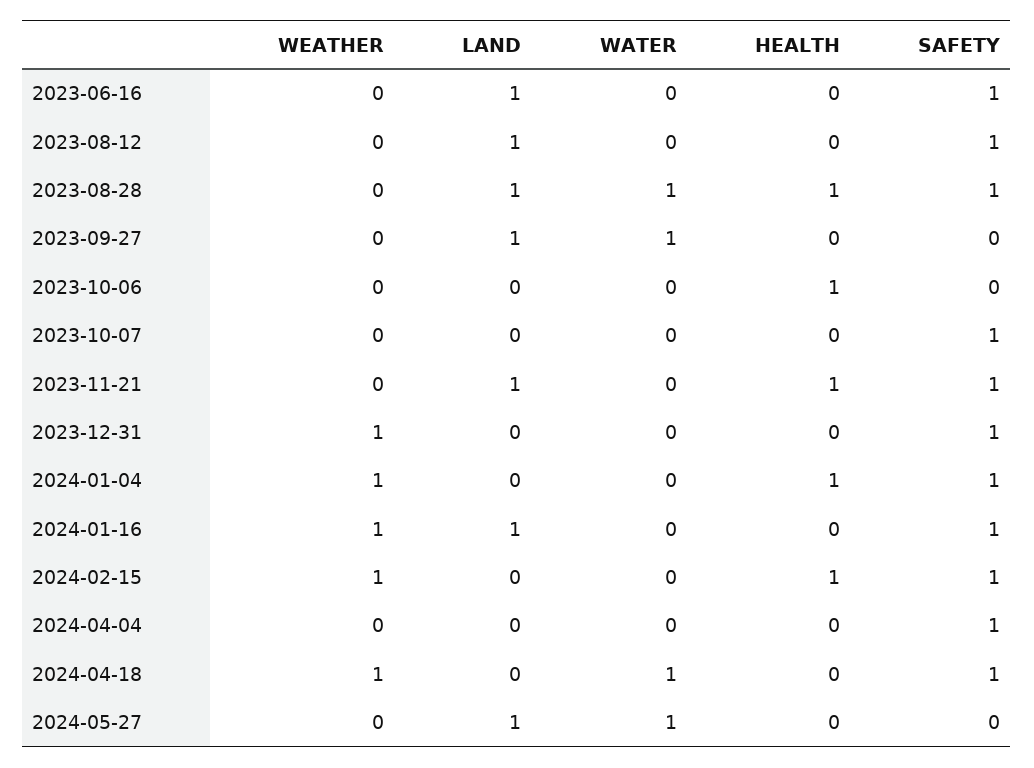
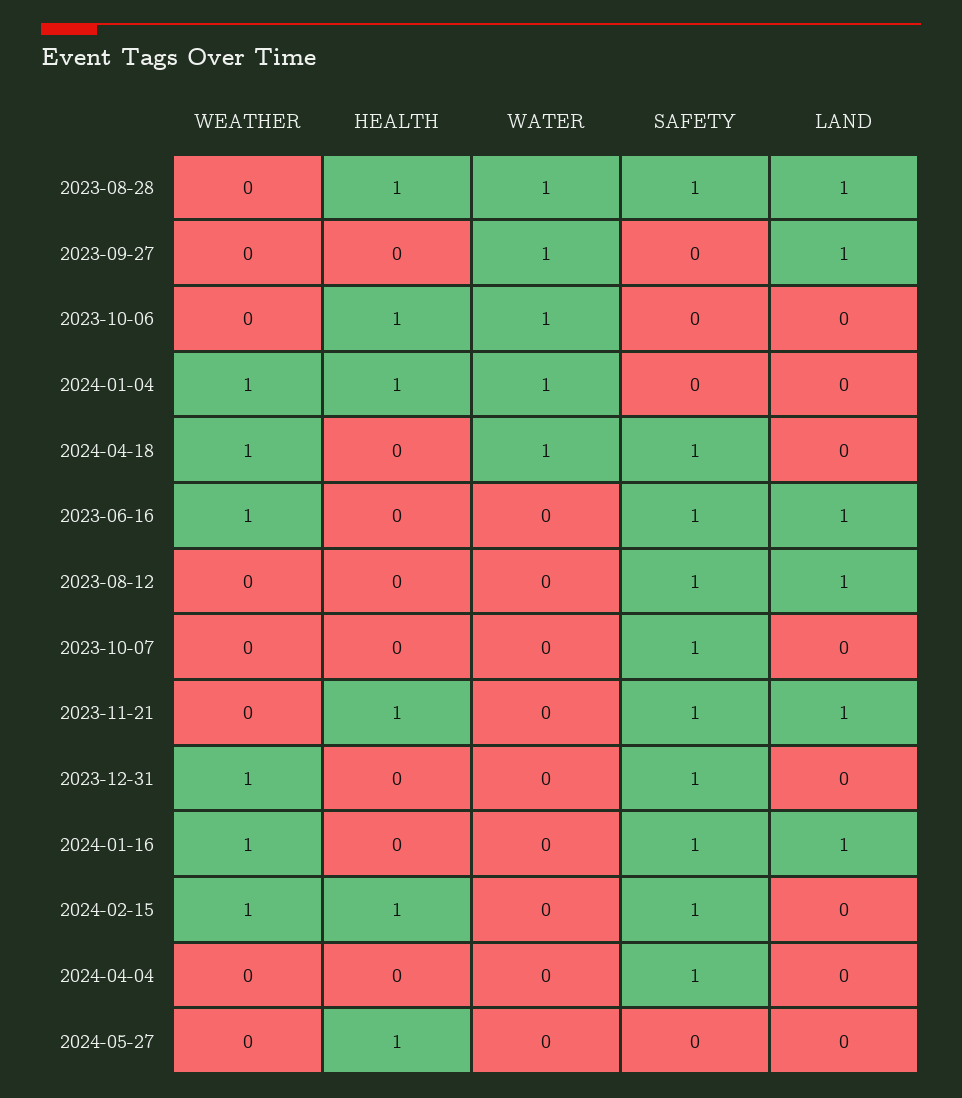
  {
    "WEATHER": {
-     "2023-06-16": 0,
+     "2023-06-16": 1,
      "2023-08-12": 0,
      "2023-08-28": 0,
      "2023-09-27": 0,
      "2023-10-06": 0,
      "2023-10-07": 0,
      "2023-11-21": 0,
      "2023-12-31": 1,
      "2024-01-04": 1,
      "2024-01-16": 1,
      "2024-02-15": 1,
      "2024-04-04": 0,
      "2024-04-18": 1,
      "2024-05-27": 0
    },
    "LAND": {
      "2023-06-16": 1,
      "2023-08-12": 1,
      "2023-08-28": 1,
      "2023-09-27": 1,
      "2023-10-06": 0,
      "2023-10-07": 0,
      "2023-11-21": 1,
      "2023-12-31": 0,
      "2024-01-04": 0,
      "2024-01-16": 1,
      "2024-02-15": 0,
      "2024-04-04": 0,
      "2024-04-18": 0,
-     "2024-05-27": 1
+     "2024-05-27": 0
    },
    "WATER": {
      "2023-06-16": 0,
      "2023-08-12": 0,
      "2023-08-28": 1,
      "2023-09-27": 1,
-     "2023-10-06": 0,
+     "2023-10-06": 1,
      "2023-10-07": 0,
      "2023-11-21": 0,
      "2023-12-31": 0,
-     "2024-01-04": 0,
+     "2024-01-04": 1,
      "2024-01-16": 0,
      "2024-02-15": 0,
      "2024-04-04": 0,
      "2024-04-18": 1,
-     "2024-05-27": 1
+     "2024-05-27": 0
    },
    "HEALTH": {
      "2023-06-16": 0,
      "2023-08-12": 0,
      "2023-08-28": 1,
      "2023-09-27": 0,
      "2023-10-06": 1,
      "2023-10-07": 0,
      "2023-11-21": 1,
      "2023-12-31": 0,
      "2024-01-04": 1,
      "2024-01-16": 0,
      "2024-02-15": 1,
      "2024-04-04": 0,
      "2024-04-18": 0,
-     "2024-05-27": 0
+     "2024-05-27": 1
    },
    "SAFETY": {
      "2023-06-16": 1,
      "2023-08-12": 1,
      "2023-08-28": 1,
      "2023-09-27": 0,
      "2023-10-06": 0,
      "2023-10-07": 1,
      "2023-11-21": 1,
      "2023-12-31": 1,
-     "2024-01-04": 1,
+     "2024-01-04": 0,
      "2024-01-16": 1,
      "2024-02-15": 1,
      "2024-04-04": 1,
      "2024-04-18": 1,
      "2024-05-27": 0
    }
  }

